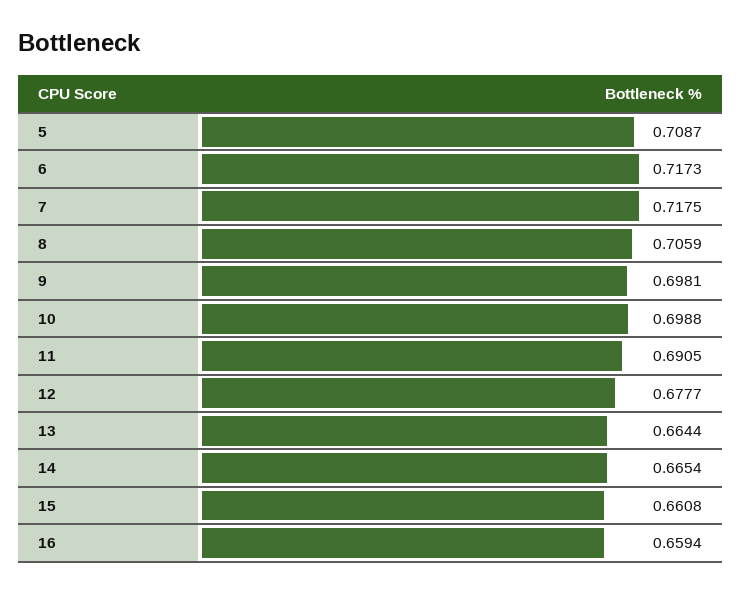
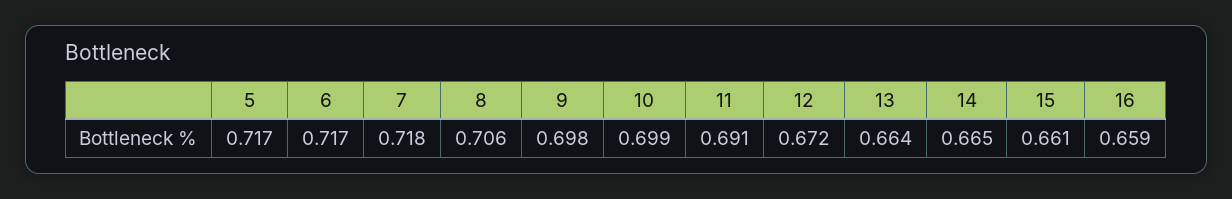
  {
-   "5": 0.7087,
+   "5": 0.717,
    "6": 0.7173,
    "7": 0.7175,
    "8": 0.7059,
    "9": 0.6981,
    "10": 0.6988,
    "11": 0.6905,
-   "12": 0.6777,
+   "12": 0.672,
    "13": 0.6644,
    "14": 0.6654,
    "15": 0.6608,
    "16": 0.6594
  }

